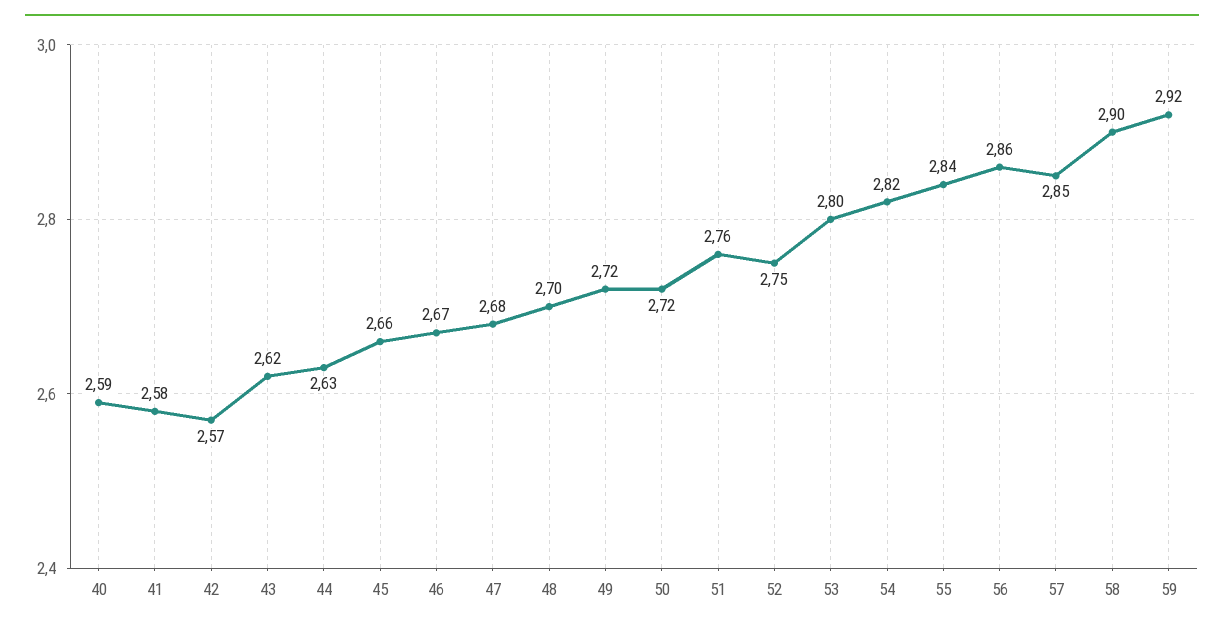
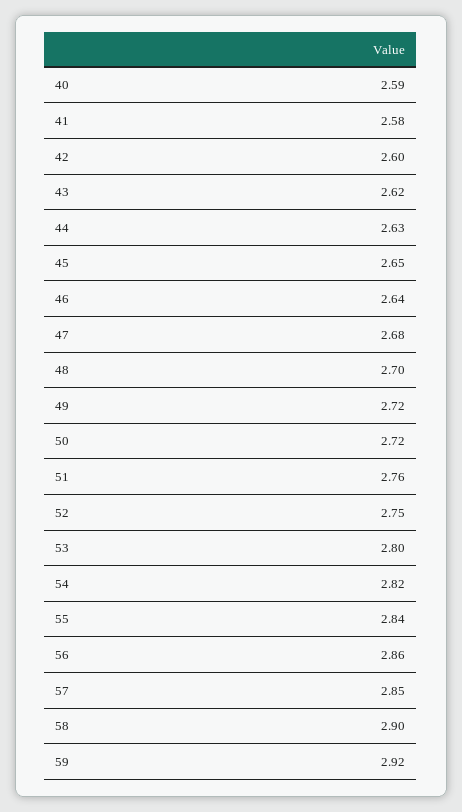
  {
    "40": 2.59,
    "41": 2.58,
-   "42": 2.57,
+   "42": 2.6,
    "43": 2.62,
    "44": 2.63,
-   "45": 2.66,
+   "45": 2.65,
-   "46": 2.67,
+   "46": 2.64,
    "47": 2.68,
    "48": 2.7,
    "49": 2.72,
    "50": 2.72,
    "51": 2.76,
    "52": 2.75,
    "53": 2.8,
    "54": 2.82,
    "55": 2.84,
    "56": 2.86,
    "57": 2.85,
    "58": 2.9,
    "59": 2.92
  }

